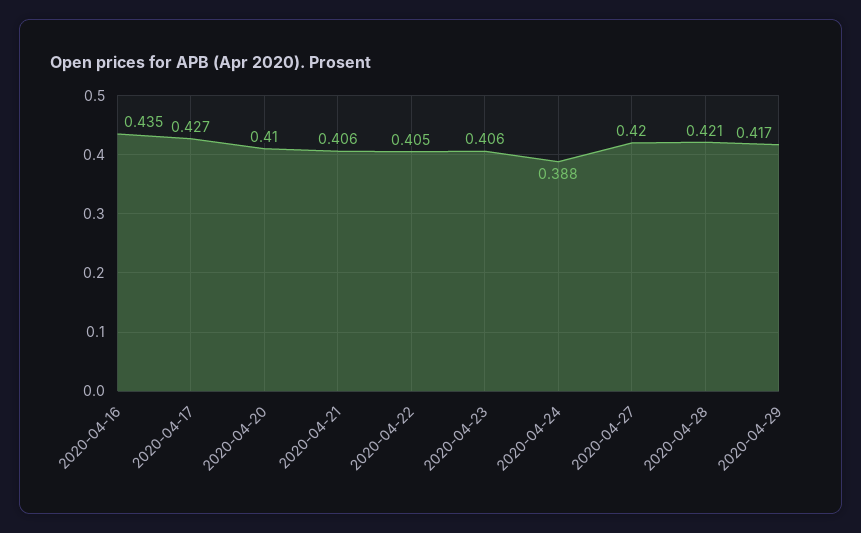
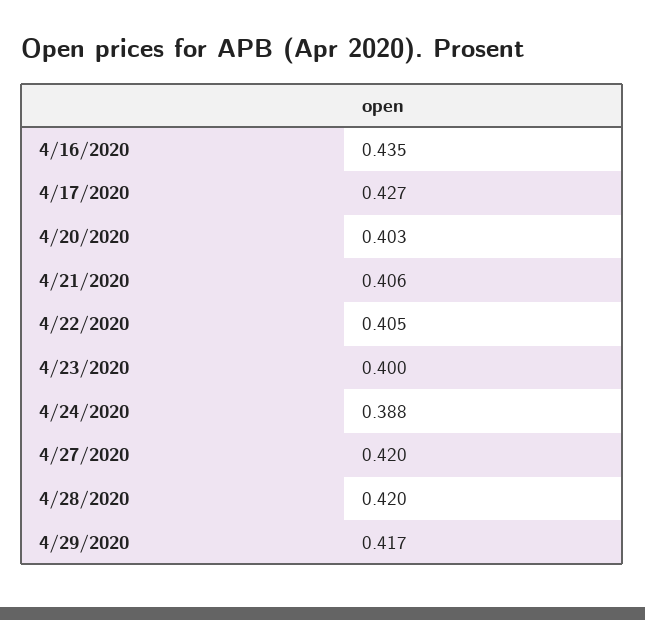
  {
    "2020-04-16": 0.435,
    "2020-04-17": 0.427,
-   "2020-04-20": 0.41,
+   "2020-04-20": 0.403,
    "2020-04-21": 0.406,
    "2020-04-22": 0.405,
-   "2020-04-23": 0.406,
+   "2020-04-23": 0.4,
    "2020-04-24": 0.388,
    "2020-04-27": 0.42,
-   "2020-04-28": 0.421,
+   "2020-04-28": 0.42,
    "2020-04-29": 0.417
  }

